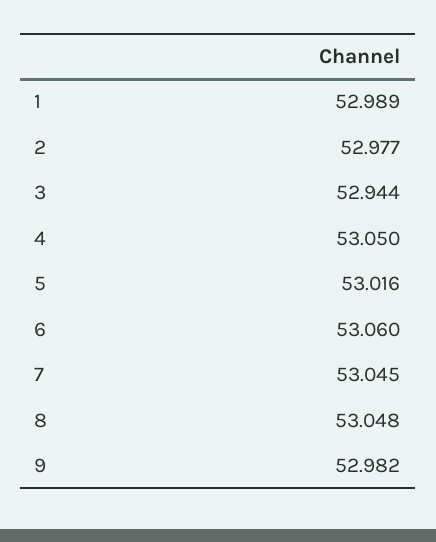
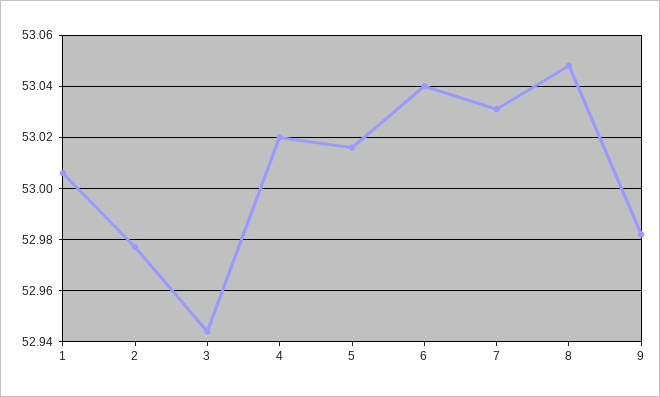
  {
-   "1": 52.989,
+   "1": 53.005,
    "2": 52.977,
    "3": 52.944,
-   "4": 53.05,
+   "4": 53.02,
    "5": 53.016,
-   "6": 53.06,
+   "6": 53.04,
-   "7": 53.045,
+   "7": 53.03,
    "8": 53.048,
    "9": 52.982
  }

